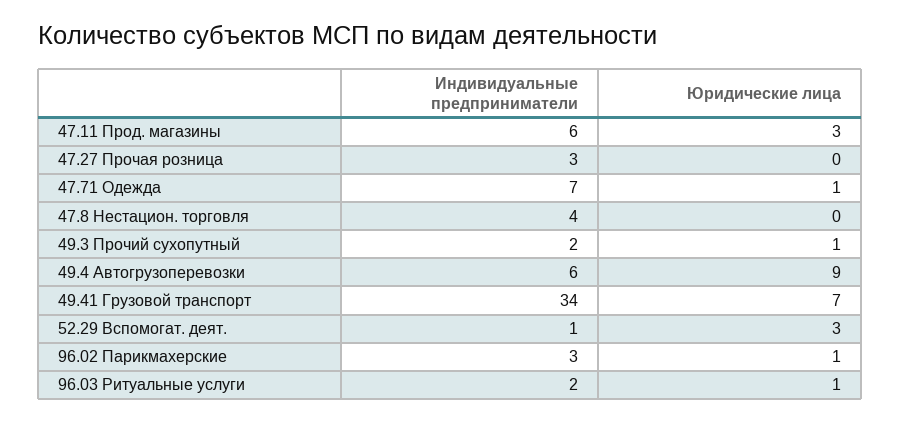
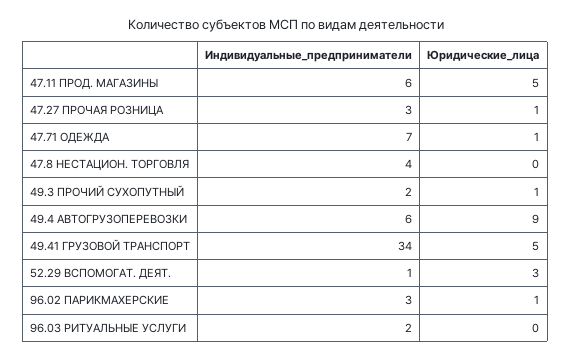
  {
    "Индивидуальные предприниматели": {
      "47.11 Прод. магазины": 6,
      "47.27 Прочая розница": 3,
      "47.71 Одежда": 7,
      "47.8 Нестацион. торговля": 4,
      "49.3 Прочий сухопутный": 2,
      "49.4 Автогрузоперевозки": 6,
      "49.41 Грузовой транспорт": 34,
      "52.29 Вспомогат. деят.": 1,
      "96.02 Парикмахерские": 3,
      "96.03 Ритуальные услуги": 2
    },
    "Юридические лица": {
-     "47.11 Прод. магазины": 3,
+     "47.11 Прод. магазины": 5,
-     "47.27 Прочая розница": 0,
+     "47.27 Прочая розница": 1,
      "47.71 Одежда": 1,
      "47.8 Нестацион. торговля": 0,
      "49.3 Прочий сухопутный": 1,
      "49.4 Автогрузоперевозки": 9,
-     "49.41 Грузовой транспорт": 7,
+     "49.41 Грузовой транспорт": 5,
      "52.29 Вспомогат. деят.": 3,
      "96.02 Парикмахерские": 1,
-     "96.03 Ритуальные услуги": 1
+     "96.03 Ритуальные услуги": 0
    }
  }

